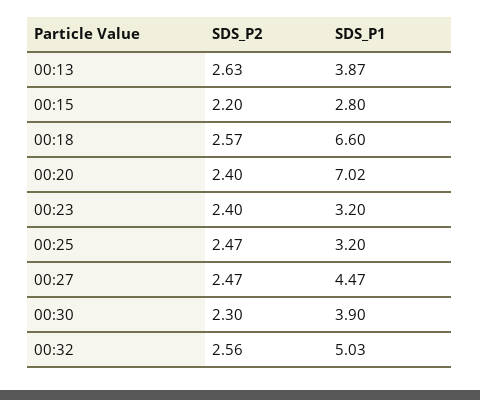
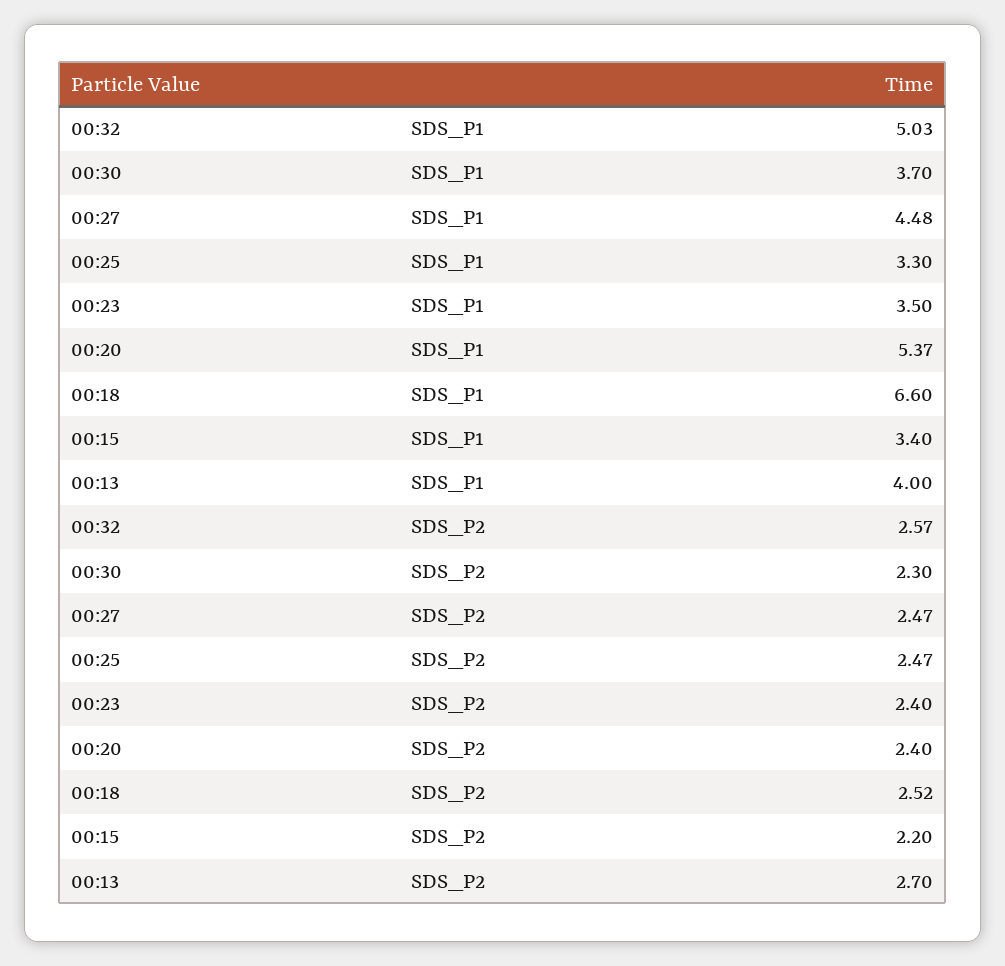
  {
    "SDS_P2": {
-     "00:13": 2.63,
+     "00:13": 2.7,
      "00:15": 2.2,
-     "00:18": 2.57,
+     "00:18": 2.52,
      "00:20": 2.4,
      "00:23": 2.4,
      "00:25": 2.47,
      "00:27": 2.47,
      "00:30": 2.3,
-     "00:32": 2.56
+     "00:32": 2.57
    },
    "SDS_P1": {
-     "00:13": 3.87,
+     "00:13": 4,
-     "00:15": 2.8,
+     "00:15": 3.4,
      "00:18": 6.6,
-     "00:20": 7.02,
+     "00:20": 5.37,
-     "00:23": 3.2,
+     "00:23": 3.5,
-     "00:25": 3.2,
+     "00:25": 3.3,
-     "00:27": 4.47,
+     "00:27": 4.48,
-     "00:30": 3.9,
+     "00:30": 3.7,
      "00:32": 5.03
    }
  }

